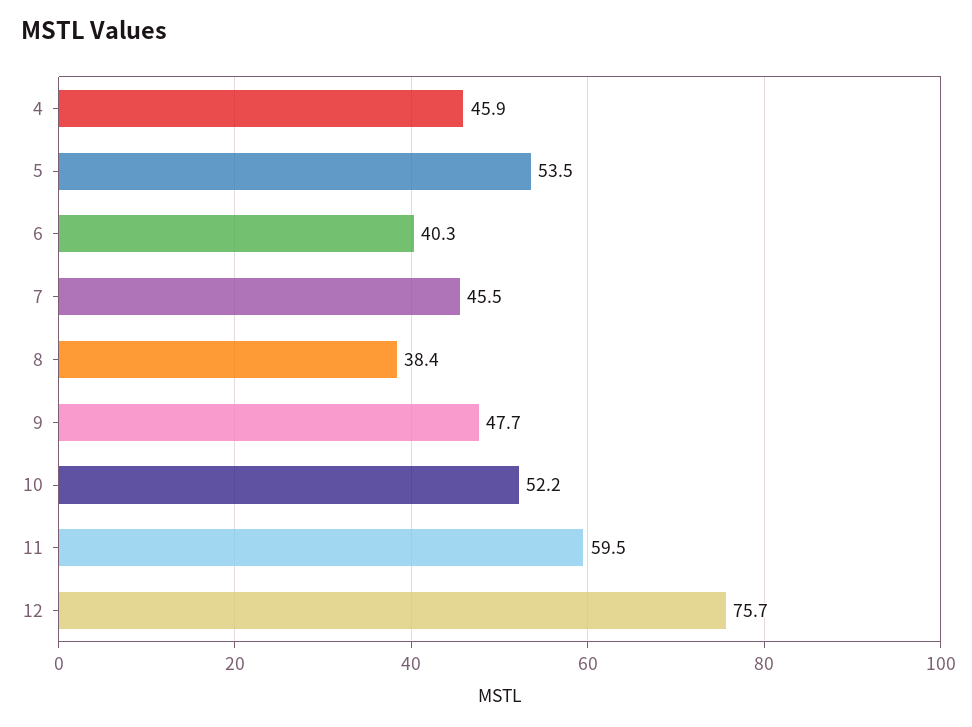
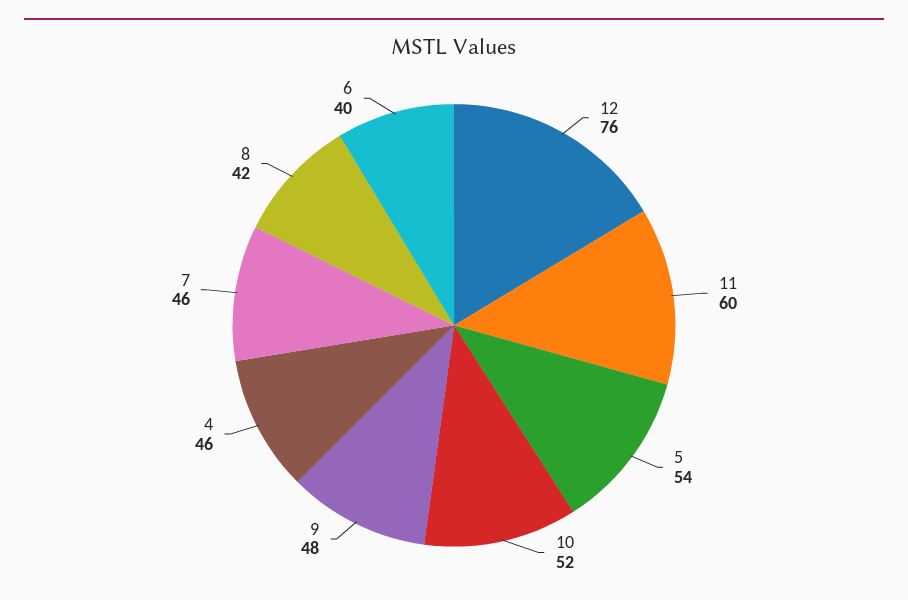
  {
    "4": 45.9,
    "5": 53.5,
    "6": 40.3,
    "7": 45.5,
-   "8": 38.4,
+   "8": 42,
    "9": 47.7,
    "10": 52.2,
    "11": 59.5,
    "12": 75.7
  }

